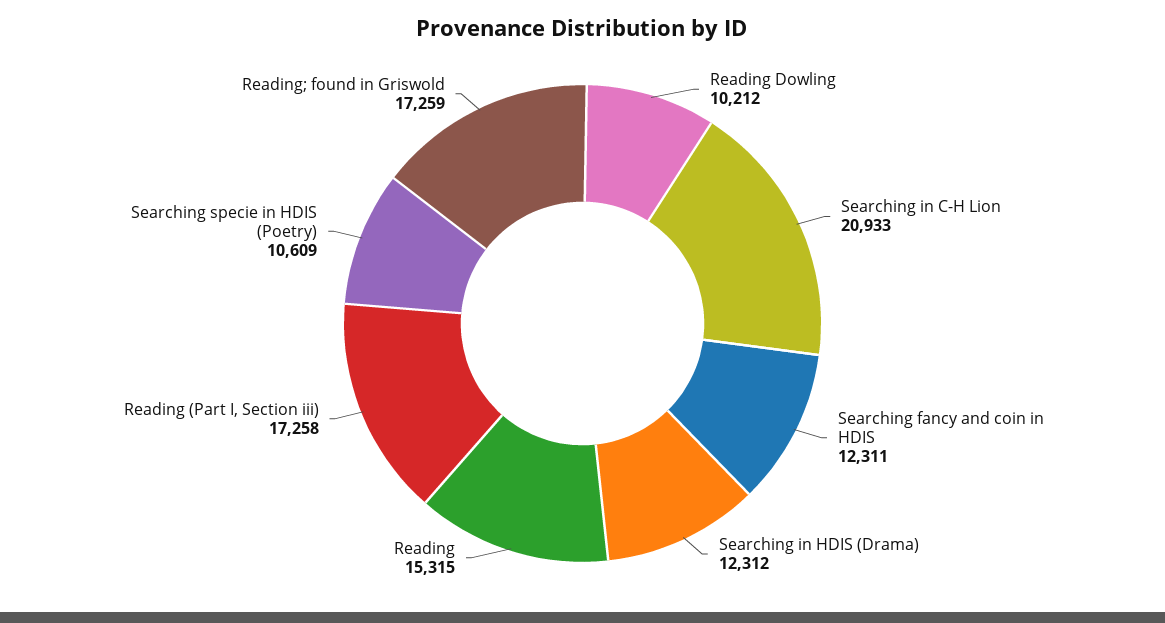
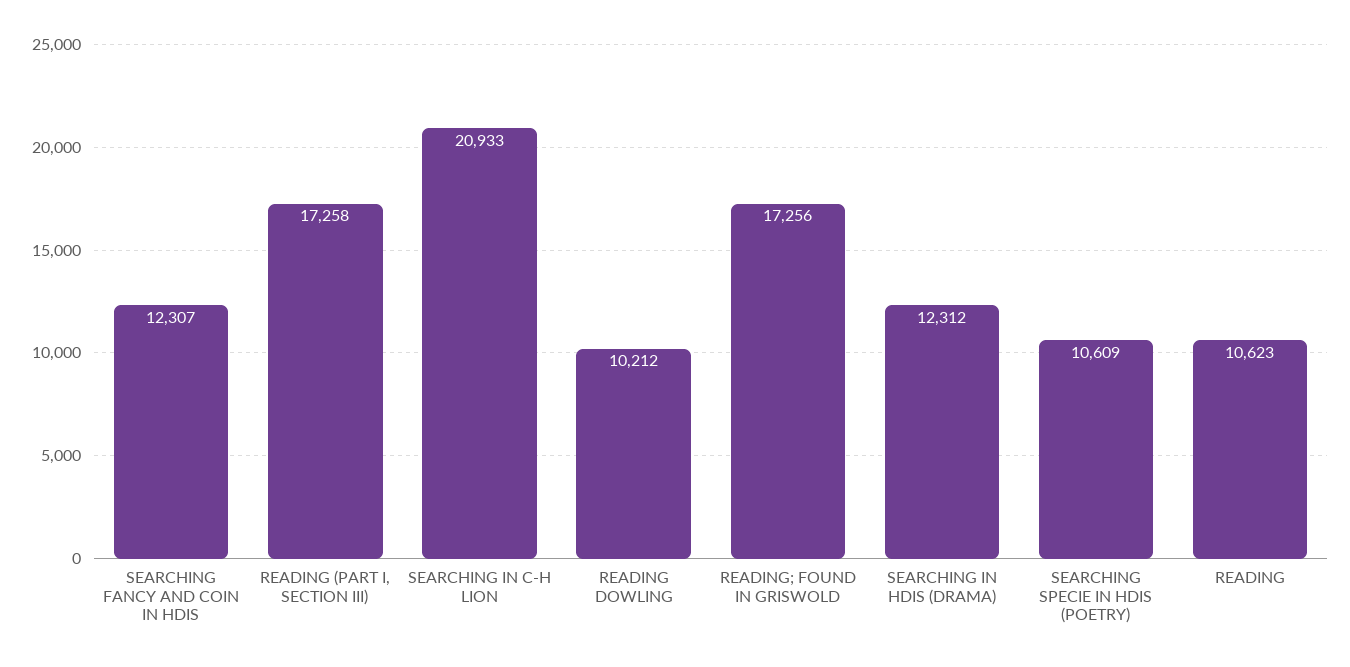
  {
    "Reading Dowling": 10212,
    "Searching in C-H Lion": 20933,
-   "Searching fancy and coin in HDIS": 12311,
+   "Searching fancy and coin in HDIS": 12307,
    "Searching in HDIS (Drama)": 12312,
-   "Reading": 15315,
+   "Reading": 10623,
    "Reading (Part I, Section iii)": 17258,
    "Searching specie in HDIS (Poetry)": 10609,
-   "Reading; found in Griswold": 17259
+   "Reading; found in Griswold": 17256
  }

